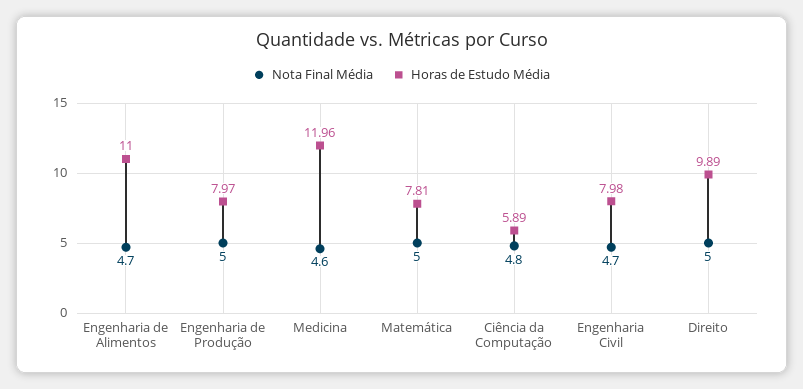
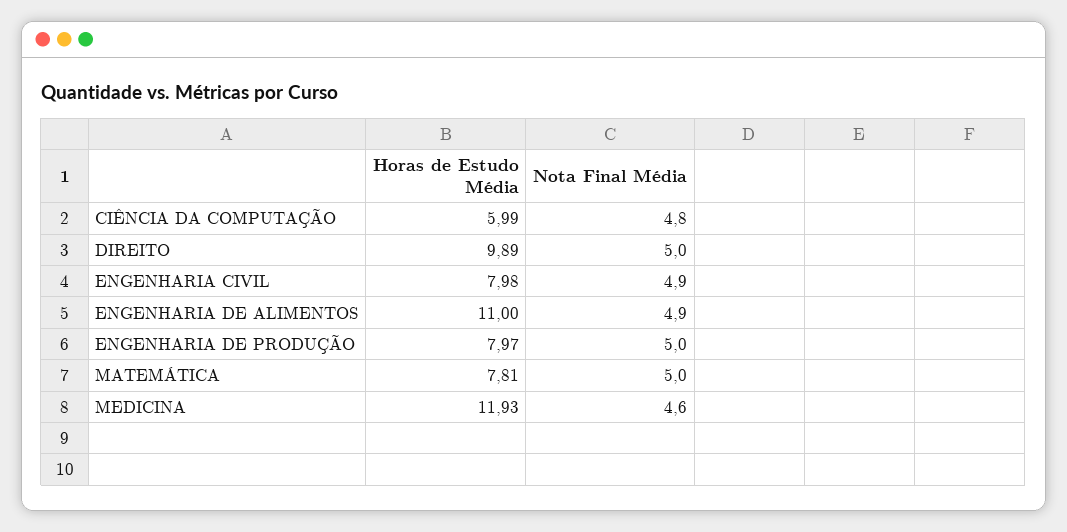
  {
    "Nota Final Média": {
-     "Engenharia de Alimentos": 4.7,
+     "Engenharia de Alimentos": 4.9,
      "Engenharia de Produção": 5,
      "Medicina": 4.6,
      "Matemática": 5,
      "Ciência da Computação": 4.8,
-     "Engenharia Civil": 4.7,
+     "Engenharia Civil": 4.9,
      "Direito": 5
    },
    "Horas de Estudo Média": {
      "Engenharia de Alimentos": 11,
      "Engenharia de Produção": 7.97,
-     "Medicina": 11.96,
+     "Medicina": 11.93,
      "Matemática": 7.81,
-     "Ciência da Computação": 5.89,
+     "Ciência da Computação": 5.99,
      "Engenharia Civil": 7.98,
      "Direito": 9.89
    }
  }

